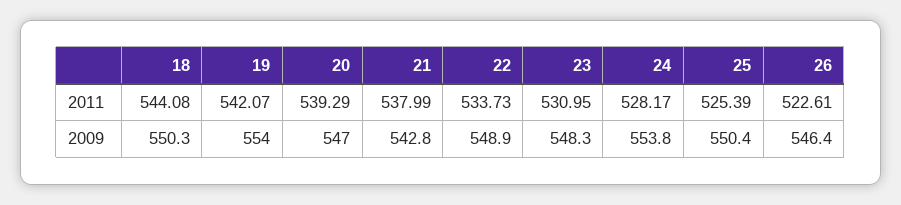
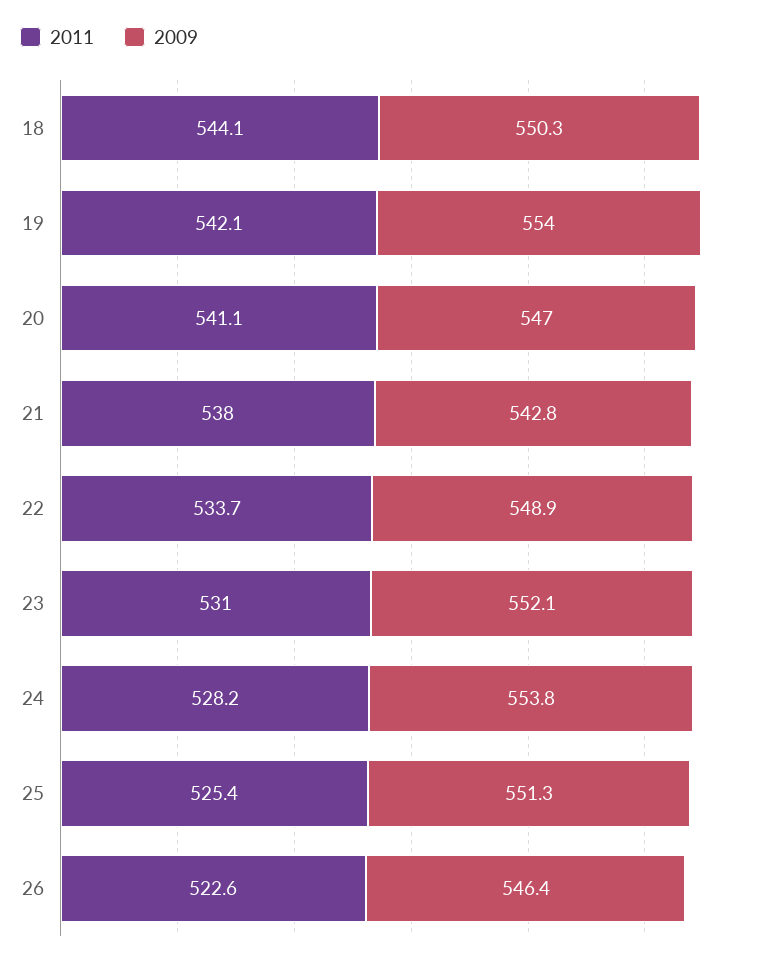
  {
    "2011": {
      "18": 544.08,
      "19": 542.07,
-     "20": 539.29,
+     "20": 541.1,
      "21": 537.99,
      "22": 533.73,
      "23": 530.95,
      "24": 528.17,
      "25": 525.39,
      "26": 522.61
    },
    "2009": {
      "18": 550.3,
      "19": 554,
      "20": 547,
      "21": 542.8,
      "22": 548.9,
-     "23": 548.3,
+     "23": 552.1,
      "24": 553.8,
-     "25": 550.4,
+     "25": 551.3,
      "26": 546.4
    }
  }

